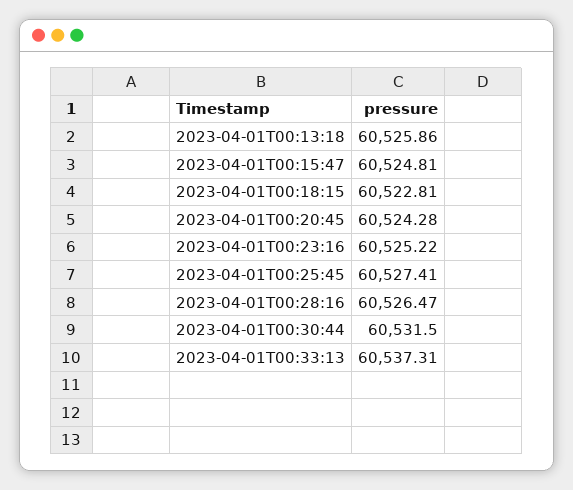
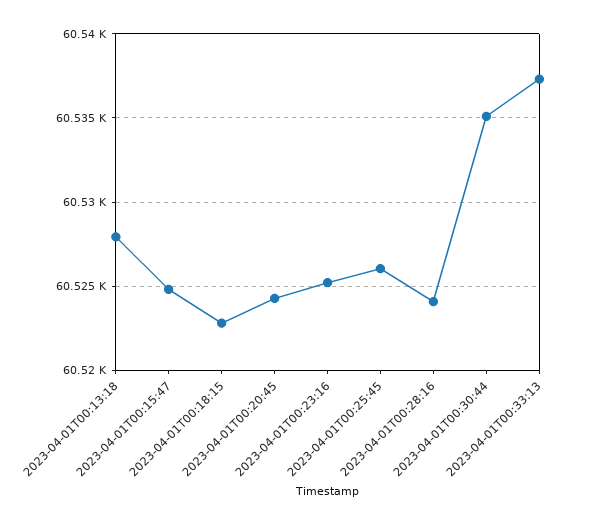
  {
-   "2023-04-01T00:13:18": 60525.86,
+   "2023-04-01T00:13:18": 60528,
    "2023-04-01T00:15:47": 60524.81,
    "2023-04-01T00:18:15": 60522.81,
    "2023-04-01T00:20:45": 60524.28,
    "2023-04-01T00:23:16": 60525.22,
-   "2023-04-01T00:25:45": 60527.41,
+   "2023-04-01T00:25:45": 60526,
-   "2023-04-01T00:28:16": 60526.47,
+   "2023-04-01T00:28:16": 60524,
-   "2023-04-01T00:30:44": 60531.5,
+   "2023-04-01T00:30:44": 60535,
    "2023-04-01T00:33:13": 60537.31
  }

